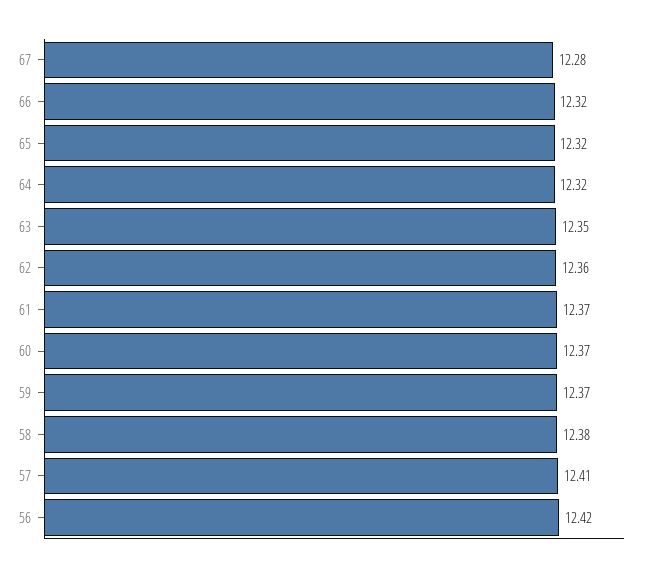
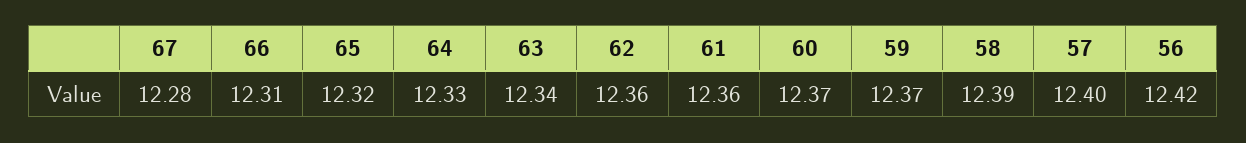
  {
    "67": 12.28,
-   "66": 12.32,
+   "66": 12.31,
    "65": 12.32,
-   "64": 12.32,
+   "64": 12.33,
-   "63": 12.35,
+   "63": 12.34,
    "62": 12.36,
-   "61": 12.37,
+   "61": 12.36,
    "60": 12.37,
    "59": 12.37,
-   "58": 12.38,
+   "58": 12.39,
-   "57": 12.41,
+   "57": 12.4,
    "56": 12.42
  }

